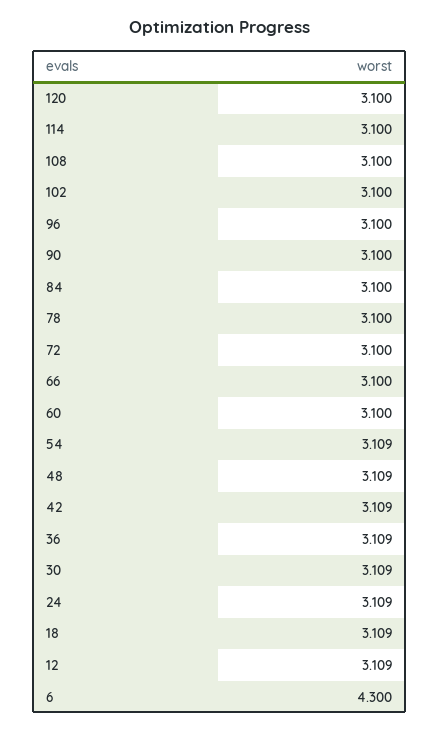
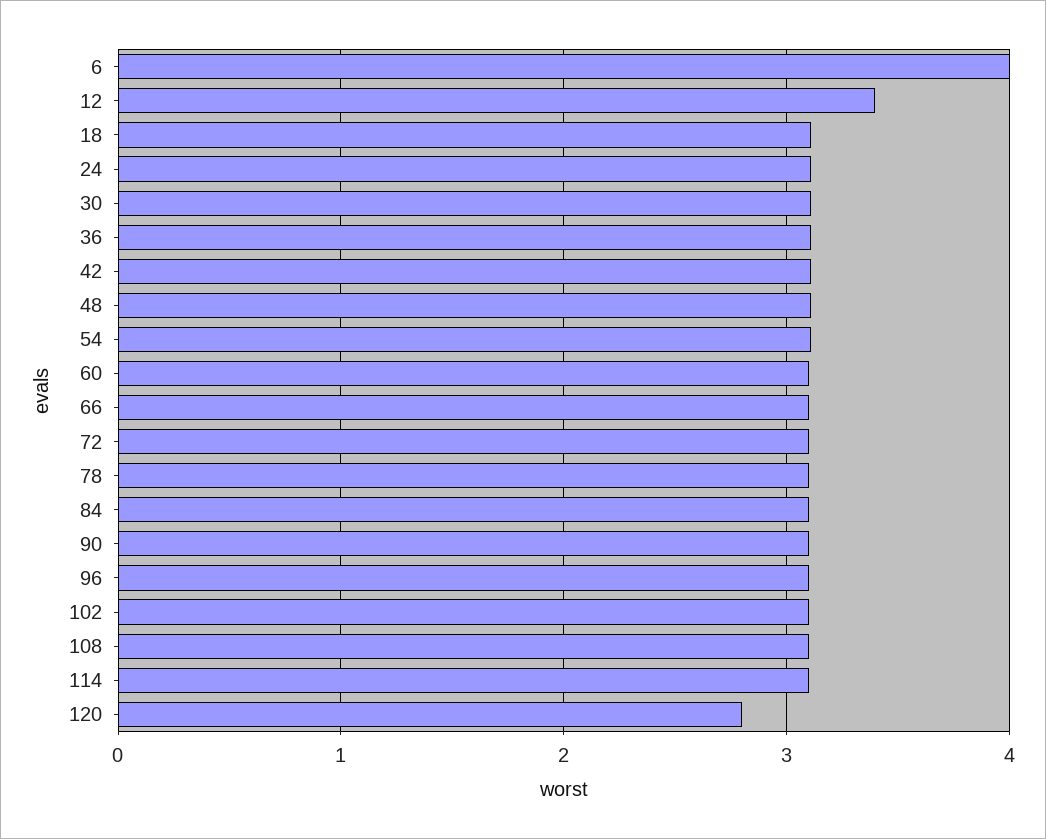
  {
-   "120": 3.1,
+   "120": 2.8,
    "114": 3.1,
    "108": 3.1,
    "102": 3.1,
    "96": 3.1,
    "90": 3.1,
    "84": 3.1,
    "78": 3.1,
    "72": 3.1,
    "66": 3.1,
    "60": 3.1,
    "54": 3.109,
    "48": 3.109,
    "42": 3.109,
    "36": 3.109,
    "30": 3.109,
    "24": 3.109,
    "18": 3.109,
-   "12": 3.109,
+   "12": 3.4,
-   "6": 4.3
+   "6": 4
  }

